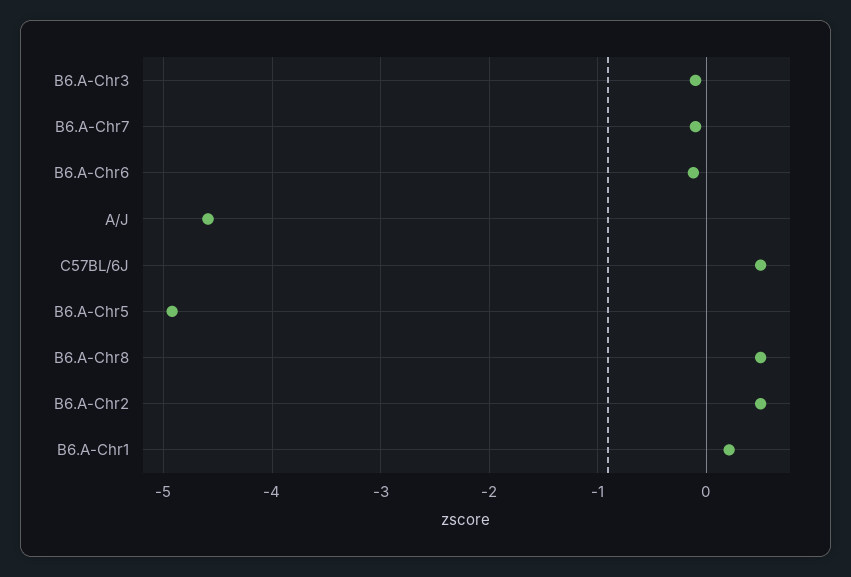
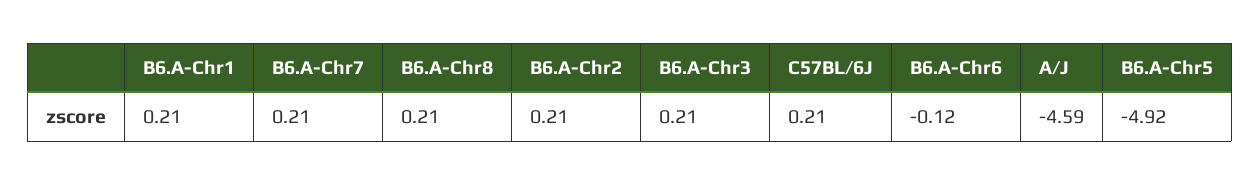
  {
-   "B6.A-Chr3": -0.1,
+   "B6.A-Chr3": 0.21,
-   "B6.A-Chr7": -0.1,
+   "B6.A-Chr7": 0.21,
    "B6.A-Chr6": -0.12,
    "A/J": -4.59,
-   "C57BL/6J": 0.5,
+   "C57BL/6J": 0.21,
    "B6.A-Chr5": -4.92,
-   "B6.A-Chr8": 0.5,
+   "B6.A-Chr8": 0.21,
-   "B6.A-Chr2": 0.5,
+   "B6.A-Chr2": 0.21,
    "B6.A-Chr1": 0.21
  }

